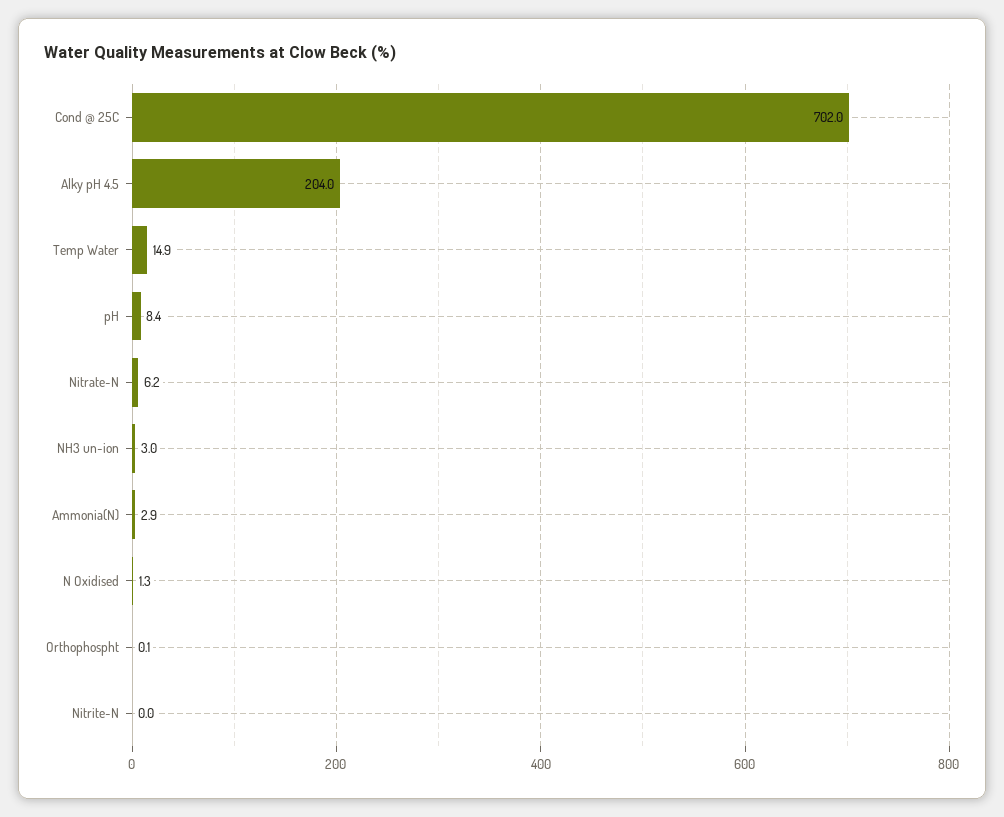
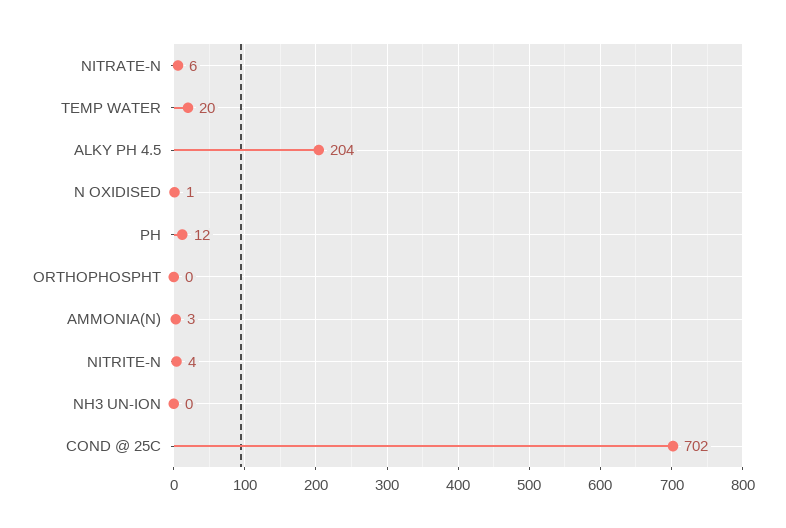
  {
    "Cond @ 25C": 702,
    "Alky pH 4.5": 204,
-   "Temp Water": 14.9,
+   "Temp Water": 20,
-   "pH": 8.4,
+   "pH": 12,
    "Nitrate-N": 6.2,
-   "NH3 un-ion": 3,
+   "NH3 un-ion": 0,
    "Ammonia(N)": 2.9,
    "N Oxidised": 1.3,
    "Orthophospht": 0.1,
-   "Nitrite-N": 0
+   "Nitrite-N": 4
  }

